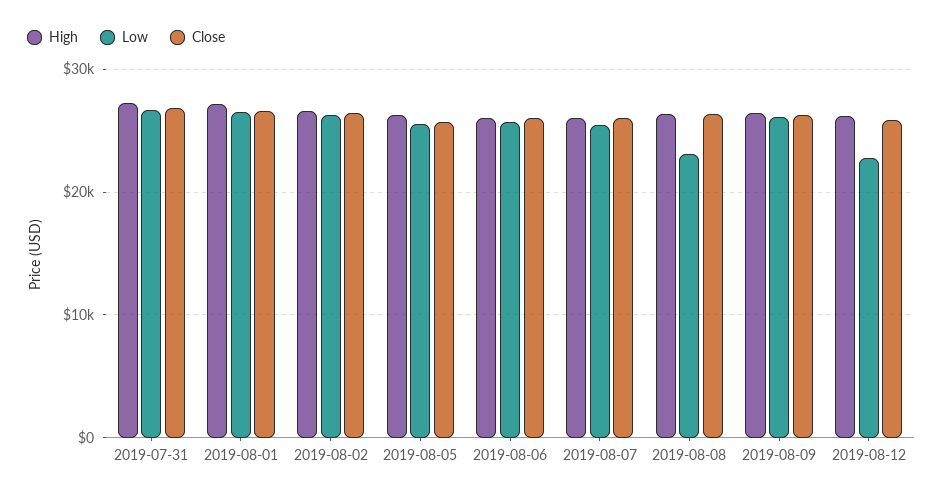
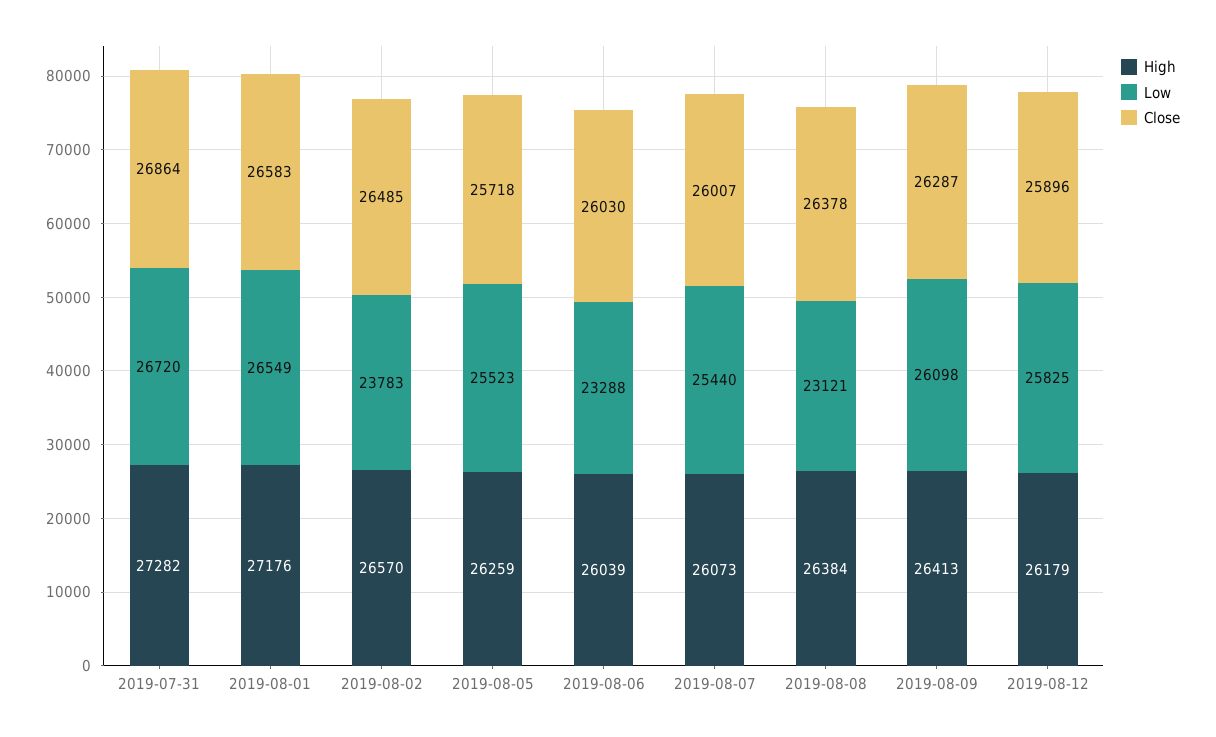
  {
    "High": {
      "2019-07-31": 27282,
      "2019-08-01": 27176,
      "2019-08-02": 26570,
      "2019-08-05": 26259,
      "2019-08-06": 26039,
      "2019-08-07": 26073,
      "2019-08-08": 26384,
      "2019-08-09": 26413,
      "2019-08-12": 26179
    },
    "Low": {
      "2019-07-31": 26720,
      "2019-08-01": 26549,
-     "2019-08-02": 26000,
+     "2019-08-02": 23783,
      "2019-08-05": 25523,
-     "2019-08-06": 26000,
+     "2019-08-06": 23288,
      "2019-08-07": 25440,
      "2019-08-08": 23121,
      "2019-08-09": 26098,
-     "2019-08-12": 23000
+     "2019-08-12": 25825
    },
    "Close": {
      "2019-07-31": 26864,
      "2019-08-01": 26583,
      "2019-08-02": 26485,
      "2019-08-05": 25718,
      "2019-08-06": 26030,
      "2019-08-07": 26007,
      "2019-08-08": 26378,
      "2019-08-09": 26287,
      "2019-08-12": 25896
    }
  }

